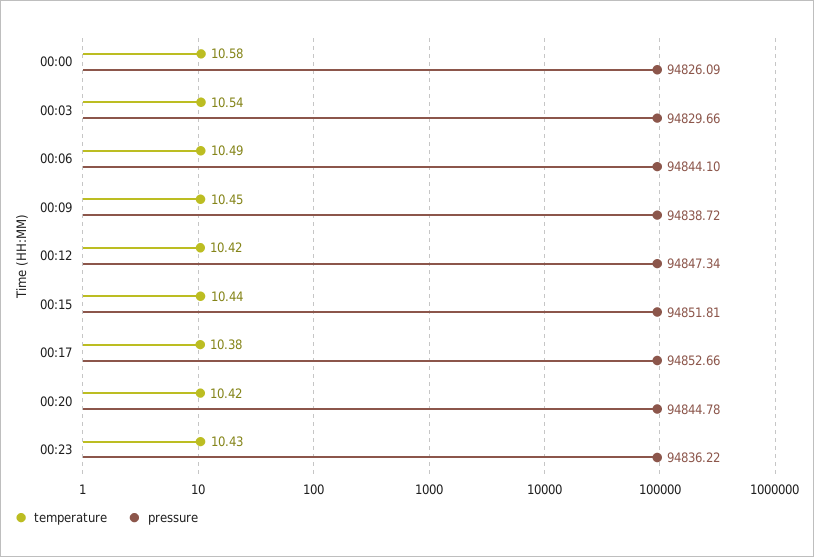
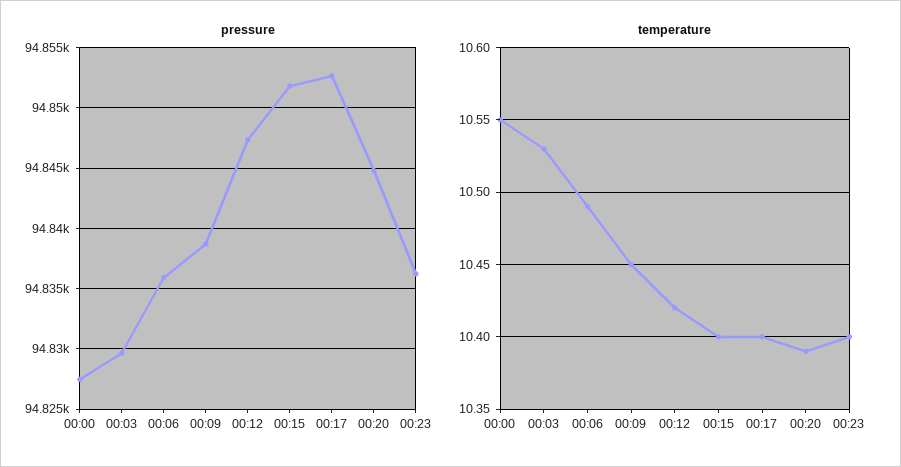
  {
    "temperature": {
-     "00:00": 10.58,
+     "00:00": 10.55,
-     "00:03": 10.54,
+     "00:03": 10.53,
      "00:06": 10.49,
      "00:09": 10.45,
      "00:12": 10.42,
-     "00:15": 10.44,
+     "00:15": 10.4,
-     "00:17": 10.38,
+     "00:17": 10.4,
-     "00:20": 10.42,
+     "00:20": 10.39,
-     "00:23": 10.43
+     "00:23": 10.4
    },
    "pressure": {
-     "00:00": 94826.09,
+     "00:00": 94827.5,
      "00:03": 94829.66,
-     "00:06": 94844.1,
+     "00:06": 94836,
      "00:09": 94838.72,
      "00:12": 94847.34,
      "00:15": 94851.81,
      "00:17": 94852.66,
      "00:20": 94844.78,
      "00:23": 94836.22
    }
  }

